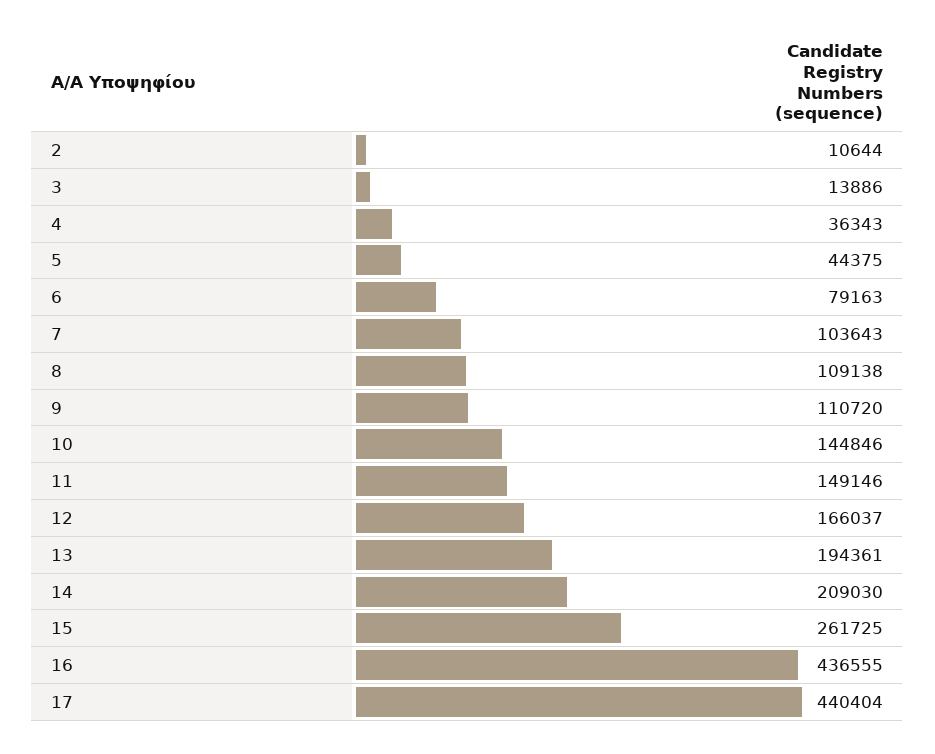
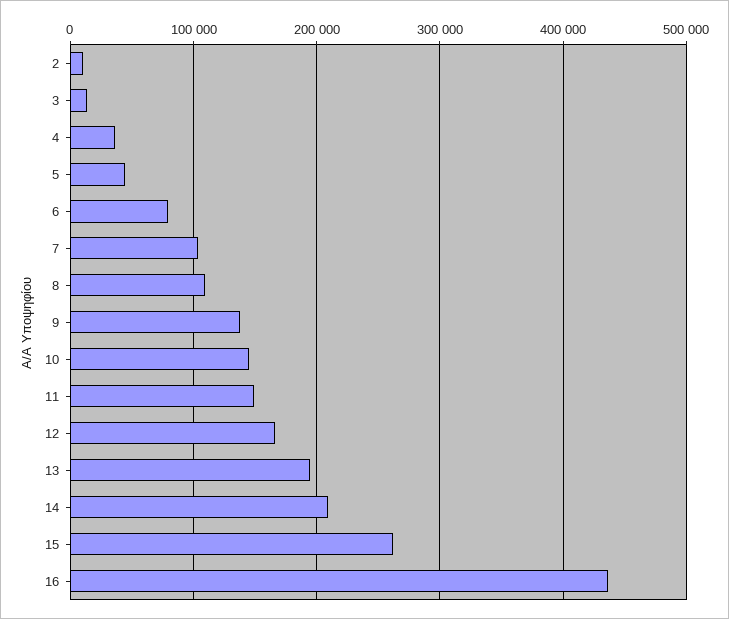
  {
    "2": 10644,
    "3": 13886,
    "4": 36343,
    "5": 44375,
    "6": 79163,
    "7": 103643,
    "8": 109138,
-   "9": 110720,
+   "9": 140000,
    "10": 144846,
    "11": 149146,
    "12": 166037,
    "13": 194361,
    "14": 209030,
    "15": 261725,
-   "16": 436555,
+   "16": 436555
-   "17": 440404
  }

